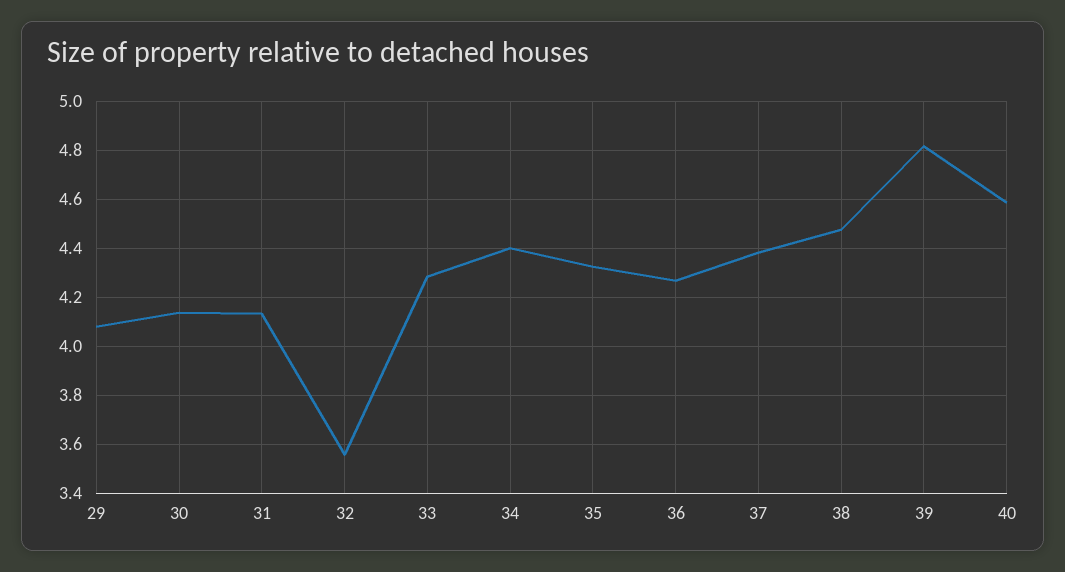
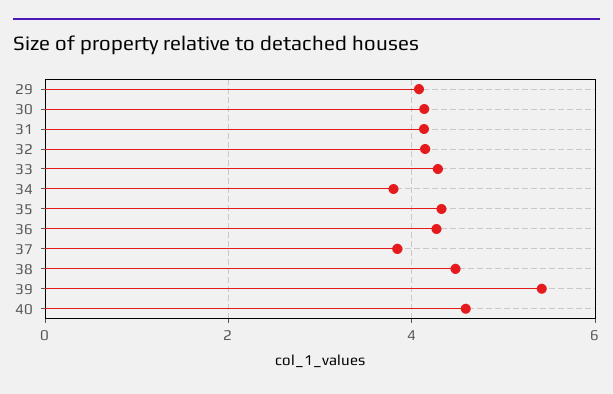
  {
    "29": 4.075,
    "30": 4.125,
    "31": 4.125,
-   "32": 3.55,
+   "32": 4.2,
    "33": 4.275,
-   "34": 4.4,
+   "34": 3.8,
    "35": 4.325,
    "36": 4.275,
-   "37": 4.375,
+   "37": 3.8,
    "38": 4.475,
-   "39": 4.825,
+   "39": 5.4,
    "40": 4.575
  }

